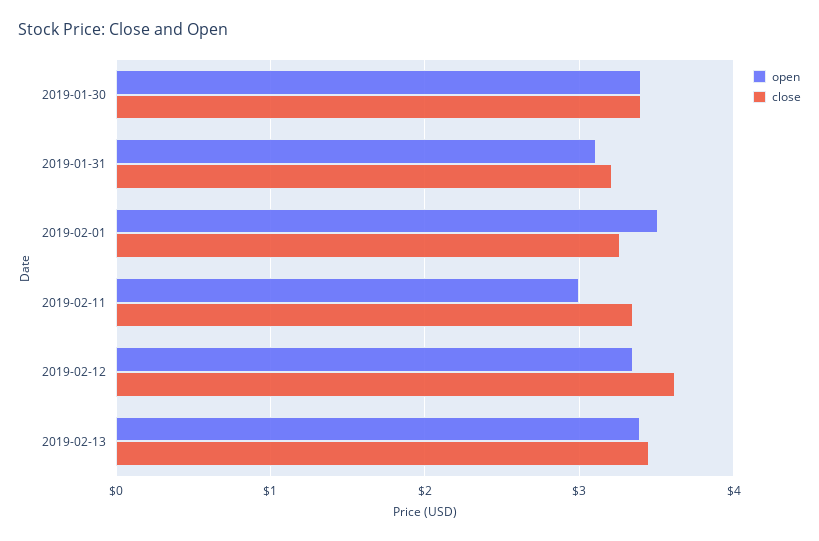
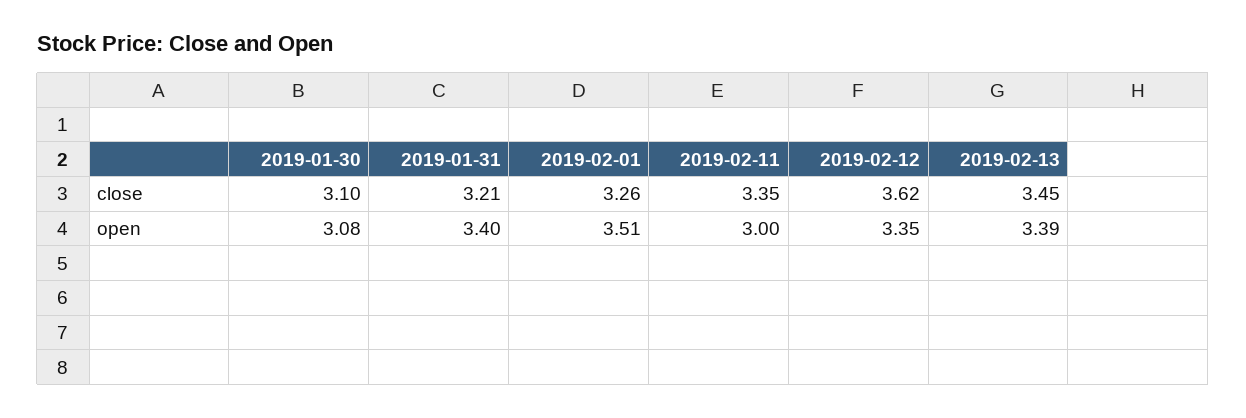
  {
    "open": {
-     "2019-01-30": 3.4,
+     "2019-01-30": 3.08,
-     "2019-01-31": 3.1,
+     "2019-01-31": 3.4,
      "2019-02-01": 3.51,
      "2019-02-11": 3,
      "2019-02-12": 3.35,
      "2019-02-13": 3.39
    },
    "close": {
-     "2019-01-30": 3.4,
+     "2019-01-30": 3.1,
      "2019-01-31": 3.21,
      "2019-02-01": 3.26,
      "2019-02-11": 3.35,
      "2019-02-12": 3.62,
      "2019-02-13": 3.45
    }
  }

